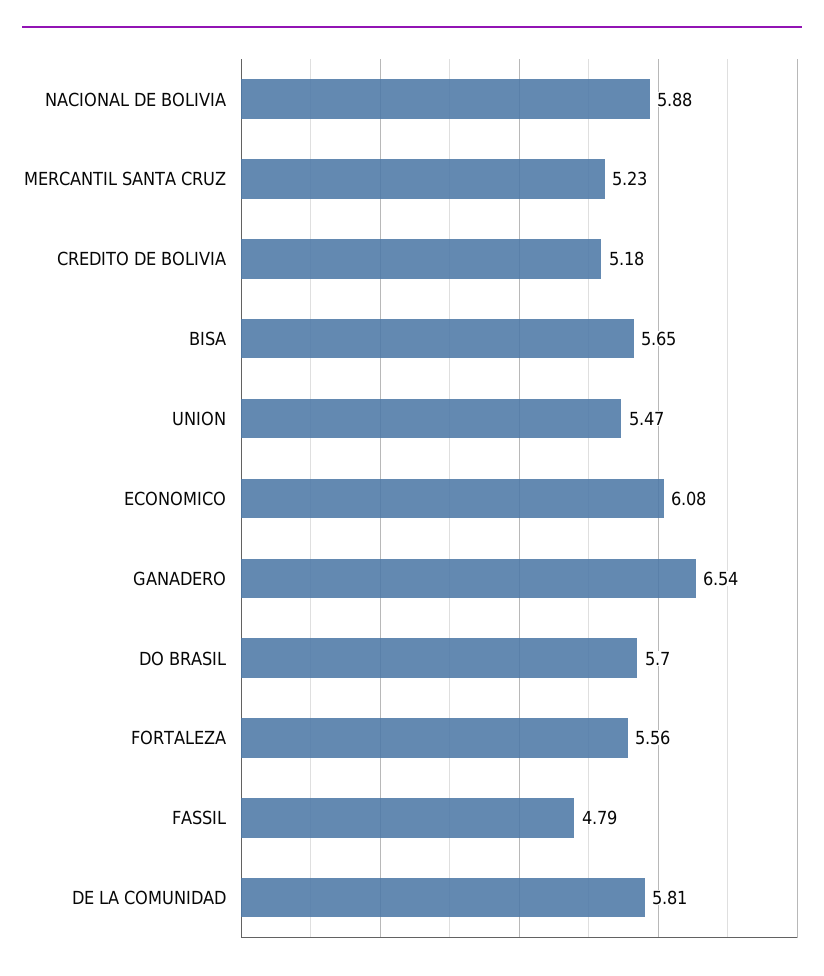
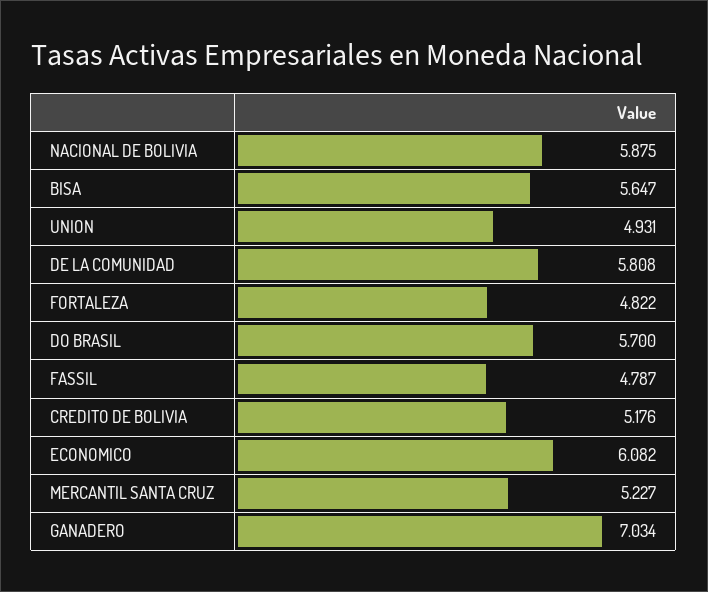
  {
    "NACIONAL DE BOLIVIA": 5.875,
    "MERCANTIL SANTA CRUZ": 5.227,
    "CREDITO DE BOLIVIA": 5.176,
    "BISA": 5.647,
-   "UNION": 5.47,
+   "UNION": 4.931,
    "ECONOMICO": 6.082,
-   "GANADERO": 6.54,
+   "GANADERO": 7.034,
    "DO BRASIL": 5.7,
-   "FORTALEZA": 5.56,
+   "FORTALEZA": 4.822,
    "FASSIL": 4.787,
    "DE LA COMUNIDAD": 5.808
  }

